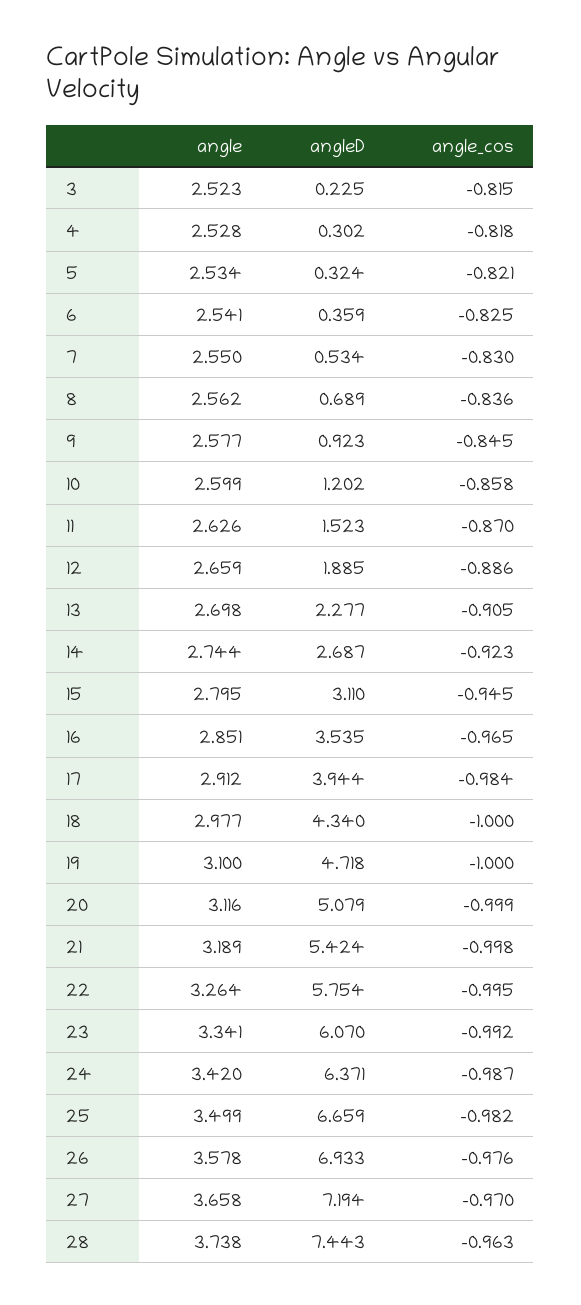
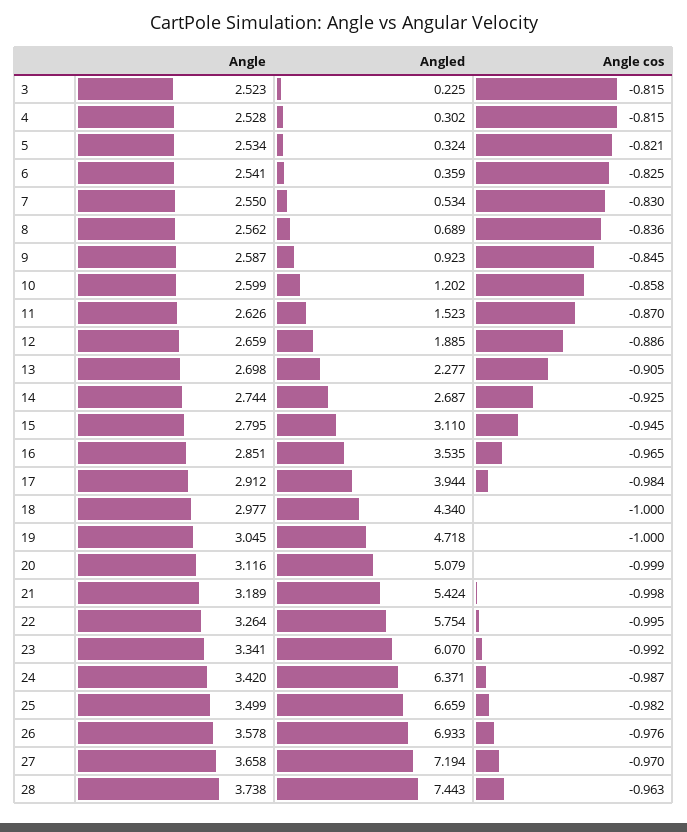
  {
    "angle": {
      "3": 2.523,
      "4": 2.528,
      "5": 2.534,
      "6": 2.541,
      "7": 2.55,
      "8": 2.562,
-     "9": 2.577,
+     "9": 2.587,
      "10": 2.599,
      "11": 2.626,
      "12": 2.659,
      "13": 2.698,
      "14": 2.744,
      "15": 2.795,
      "16": 2.851,
      "17": 2.912,
      "18": 2.977,
-     "19": 3.1,
+     "19": 3.045,
      "20": 3.116,
      "21": 3.189,
      "22": 3.264,
      "23": 3.341,
      "24": 3.42,
      "25": 3.499,
      "26": 3.578,
      "27": 3.658,
      "28": 3.738
    },
    "angleD": {
      "3": 0.225,
      "4": 0.302,
      "5": 0.324,
      "6": 0.359,
      "7": 0.534,
      "8": 0.689,
      "9": 0.923,
      "10": 1.202,
      "11": 1.523,
      "12": 1.885,
      "13": 2.277,
      "14": 2.687,
      "15": 3.11,
      "16": 3.535,
      "17": 3.944,
      "18": 4.34,
      "19": 4.718,
      "20": 5.079,
      "21": 5.424,
      "22": 5.754,
      "23": 6.07,
      "24": 6.371,
      "25": 6.659,
      "26": 6.933,
      "27": 7.194,
      "28": 7.443
    },
    "angle_cos": {
      "3": -0.815,
-     "4": -0.818,
+     "4": -0.815,
      "5": -0.821,
      "6": -0.825,
      "7": -0.83,
      "8": -0.836,
      "9": -0.845,
      "10": -0.858,
      "11": -0.87,
      "12": -0.886,
      "13": -0.905,
-     "14": -0.923,
+     "14": -0.925,
      "15": -0.945,
      "16": -0.965,
      "17": -0.984,
      "18": -1,
      "19": -1,
      "20": -0.999,
      "21": -0.998,
      "22": -0.995,
      "23": -0.992,
      "24": -0.987,
      "25": -0.982,
      "26": -0.976,
      "27": -0.97,
      "28": -0.963
    }
  }

